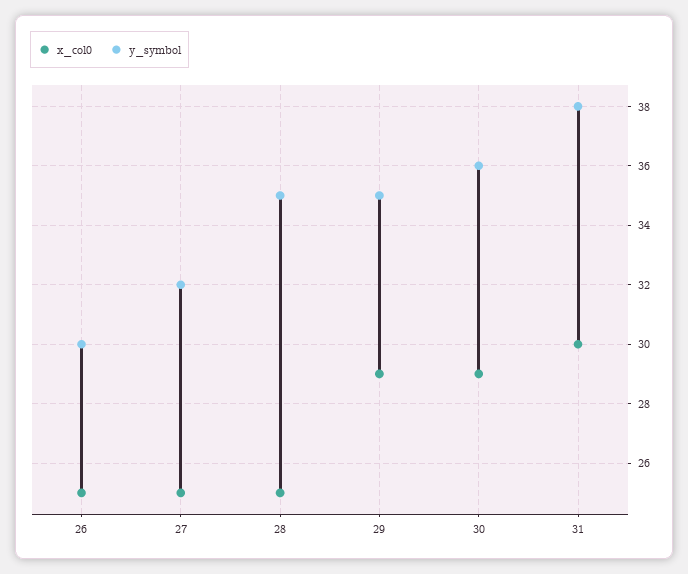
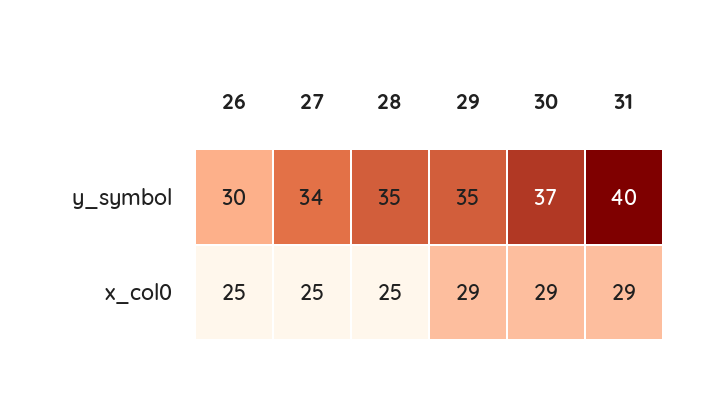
  {
    "x_col0": {
      "26": 25,
      "27": 25,
      "28": 25,
      "29": 29,
      "30": 29,
-     "31": 30
+     "31": 29
    },
    "y_symbol": {
      "26": 30,
-     "27": 32,
+     "27": 34,
      "28": 35,
      "29": 35,
-     "30": 36,
+     "30": 37,
-     "31": 38
+     "31": 40
    }
  }

